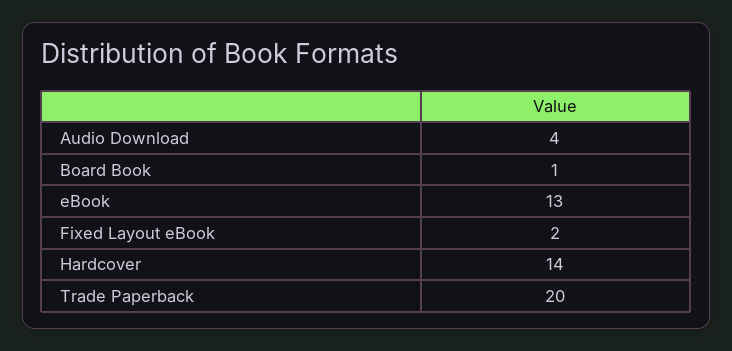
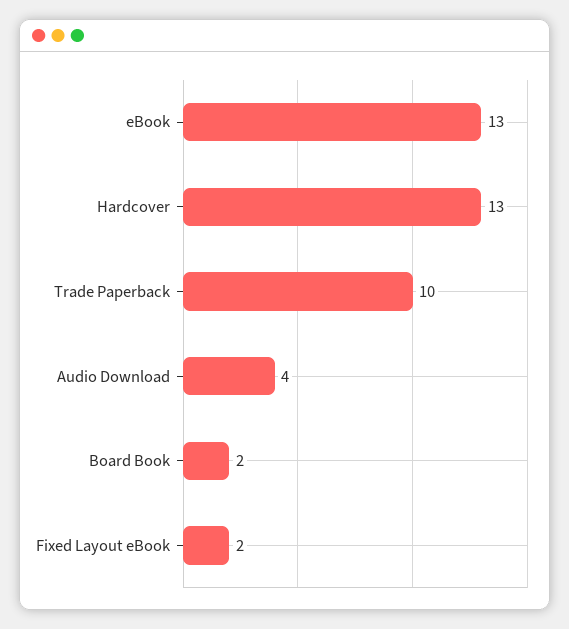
  {
    "Audio Download": 4,
-   "Board Book": 1,
+   "Board Book": 2,
    "eBook": 13,
    "Fixed Layout eBook": 2,
-   "Hardcover": 14,
+   "Hardcover": 13,
-   "Trade Paperback": 20
+   "Trade Paperback": 10
  }

